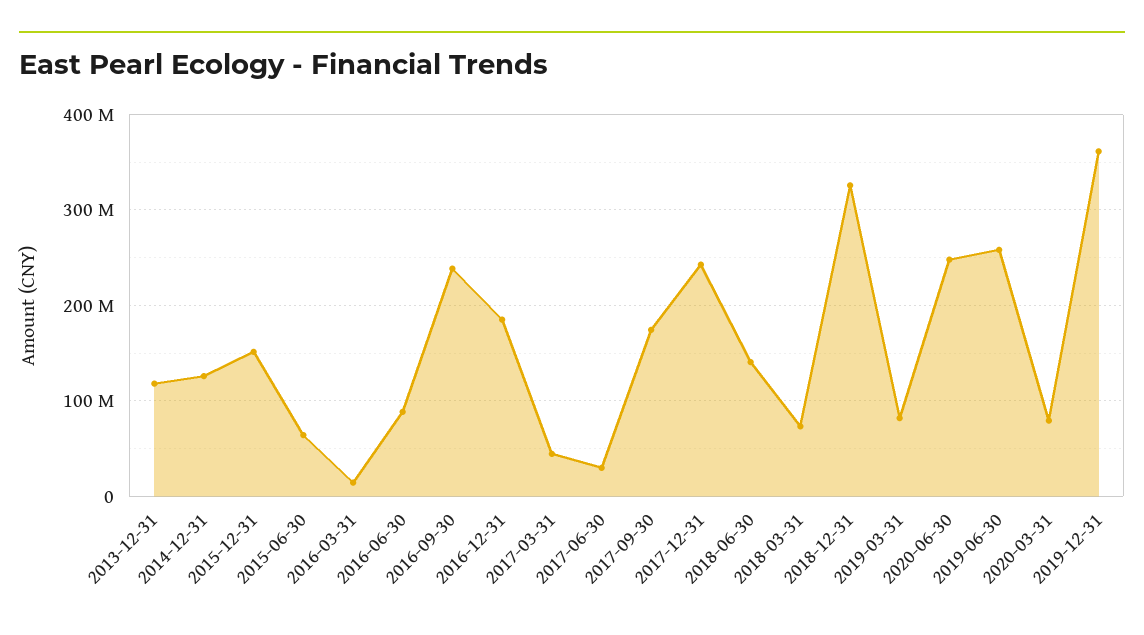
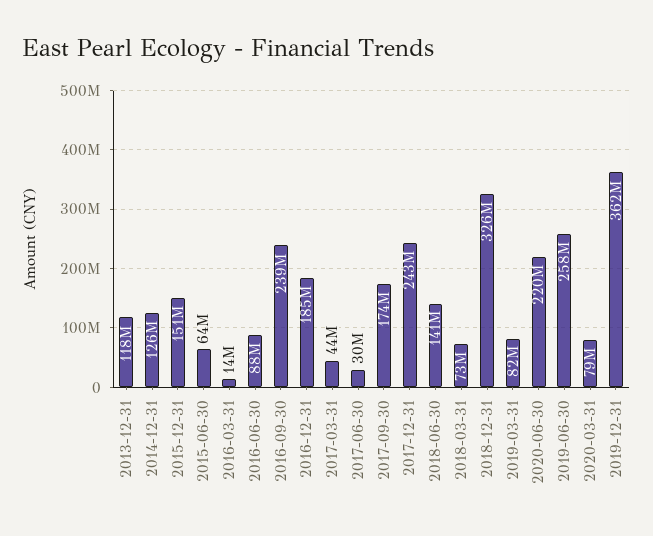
  {
    "2013-12-31": 118000000,
    "2014-12-31": 126000000,
    "2015-12-31": 151000000,
    "2015-06-30": 64000000,
    "2016-03-31": 14000000,
    "2016-06-30": 88000000,
    "2016-09-30": 239000000,
    "2016-12-31": 185000000,
    "2017-03-31": 44000000,
    "2017-06-30": 30000000,
    "2017-09-30": 174000000,
    "2017-12-31": 243000000,
    "2018-06-30": 141000000,
    "2018-03-31": 73000000,
    "2018-12-31": 326000000,
    "2019-03-31": 82000000,
-   "2020-06-30": 250000000,
+   "2020-06-30": 220000000,
    "2019-06-30": 258000000,
    "2020-03-31": 79000000,
    "2019-12-31": 362000000
  }

